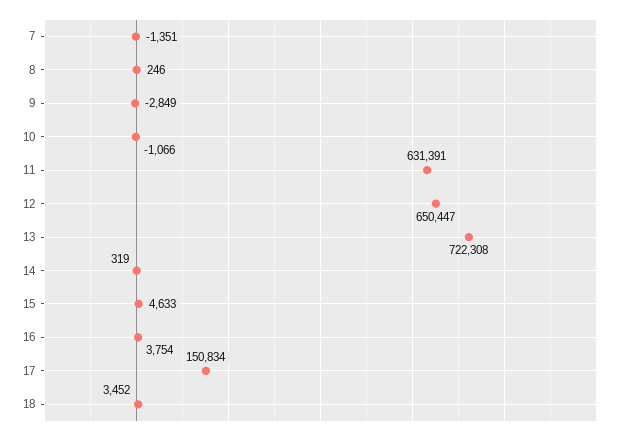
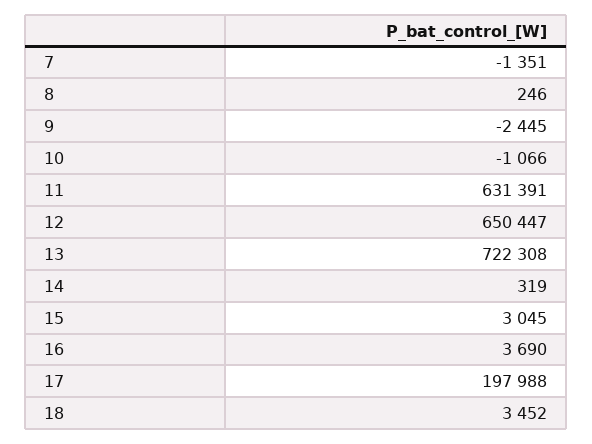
  {
    "7": -1351,
    "8": 246,
-   "9": -2849,
+   "9": -2445,
    "10": -1066,
    "11": 631391,
    "12": 650447,
    "13": 722308,
    "14": 319,
-   "15": 4633,
+   "15": 3045,
-   "16": 3754,
+   "16": 3690,
-   "17": 150834,
+   "17": 197988,
    "18": 3452
  }

